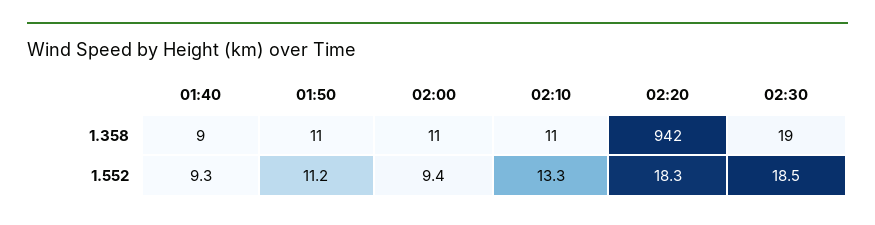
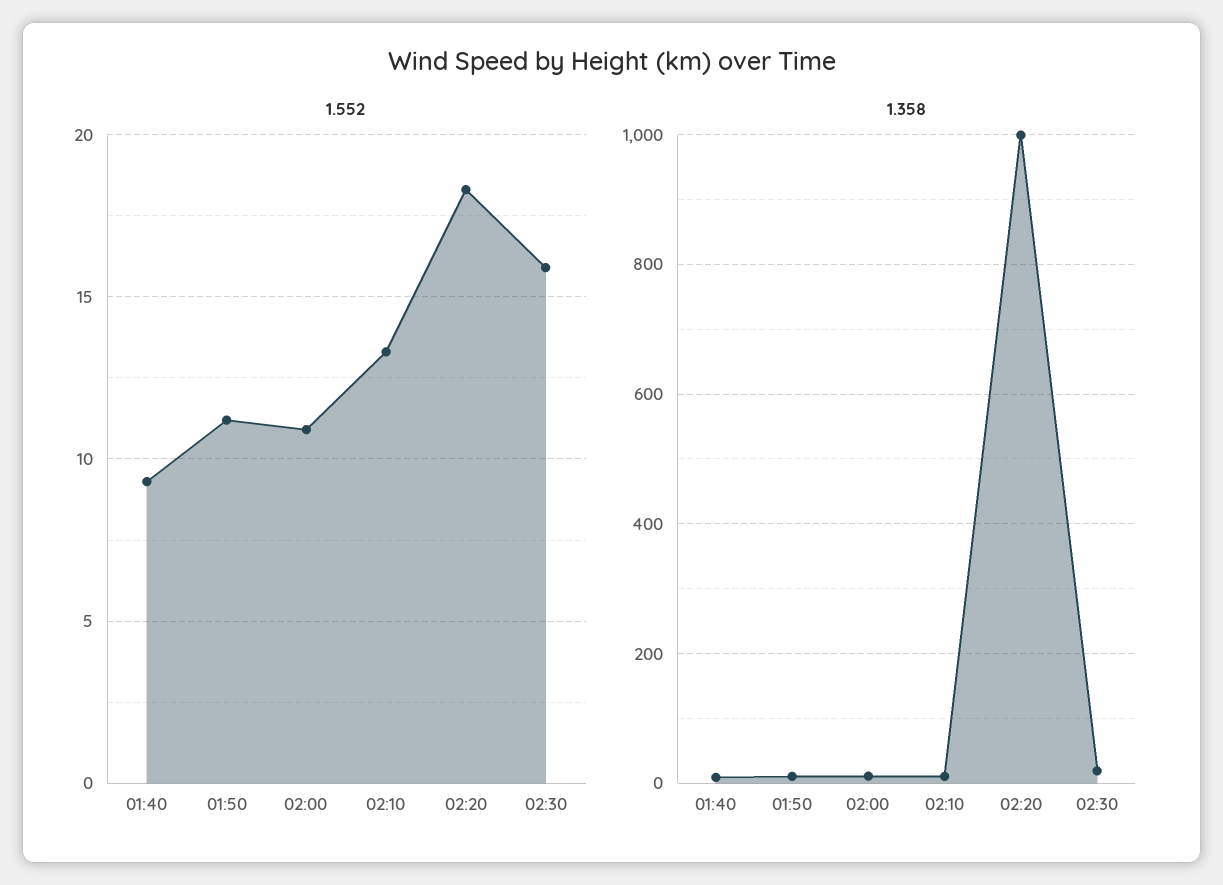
  {
    "1.358": {
      "01:40": 9,
      "01:50": 11,
      "02:00": 11,
      "02:10": 11,
-     "02:20": 942,
+     "02:20": 1000,
      "02:30": 19
    },
    "1.552": {
      "01:40": 9.3,
      "01:50": 11.2,
-     "02:00": 9.4,
+     "02:00": 11,
      "02:10": 13.3,
      "02:20": 18.3,
-     "02:30": 18.5
+     "02:30": 16
    }
  }

